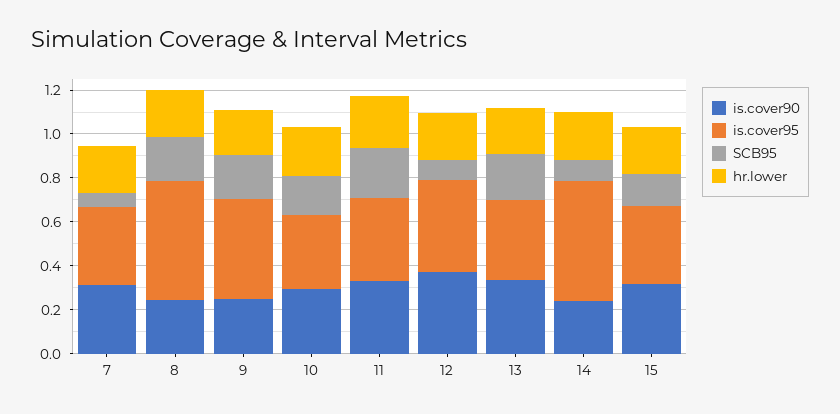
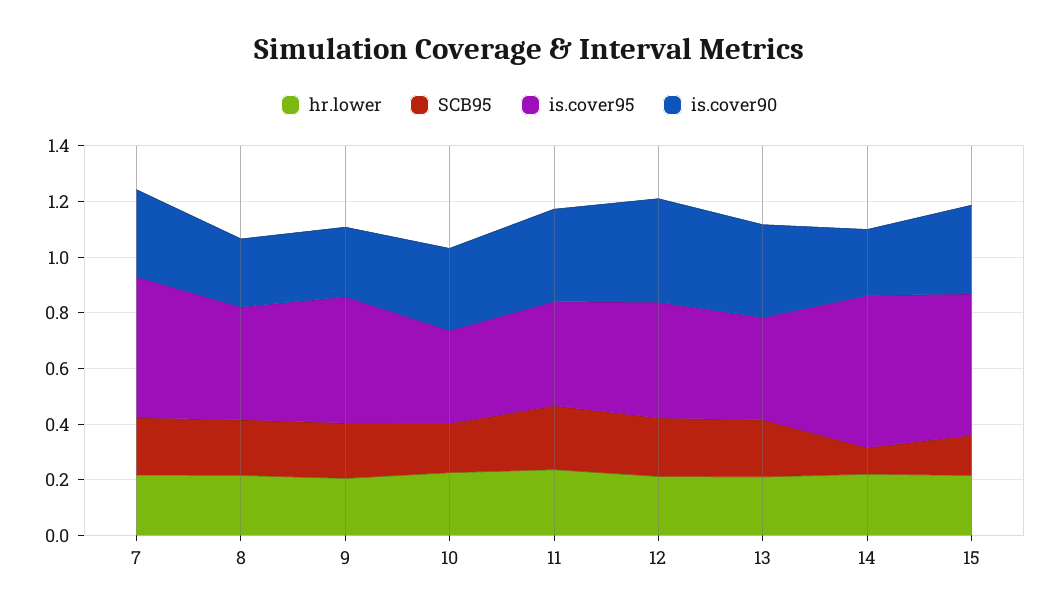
  {
    "is.cover90": {
      "7": 0.3,
      "8": 0.25,
      "9": 0.25,
      "10": 0.3,
      "11": 0.35,
      "12": 0.35,
      "13": 0.35,
      "14": 0.25,
      "15": 0.3
    },
    "is.cover95": {
-     "7": 0.35,
+     "7": 0.5,
-     "8": 0.55,
+     "8": 0.4,
      "9": 0.45,
      "10": 0.35,
      "11": 0.35,
      "12": 0.4,
      "13": 0.35,
      "14": 0.55,
-     "15": 0.35
+     "15": 0.5
    },
    "SCB95": {
-     "7": 0.05,
+     "7": 0.2,
      "8": 0.2,
      "9": 0.2,
      "10": 0.2,
      "11": 0.25,
-     "12": 0.1,
+     "12": 0.2,
      "13": 0.2,
      "14": 0.1,
      "15": 0.15
    },
    "hr.lower": {
      "7": 0.2,
      "8": 0.2,
      "9": 0.2,
      "10": 0.25,
      "11": 0.25,
      "12": 0.2,
      "13": 0.2,
      "14": 0.2,
      "15": 0.2
    }
  }

